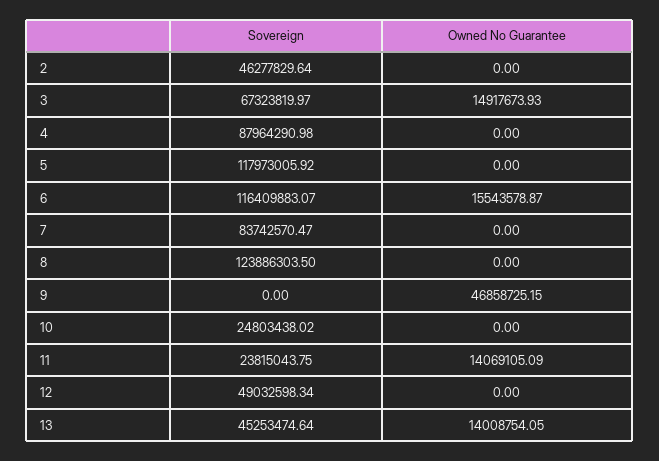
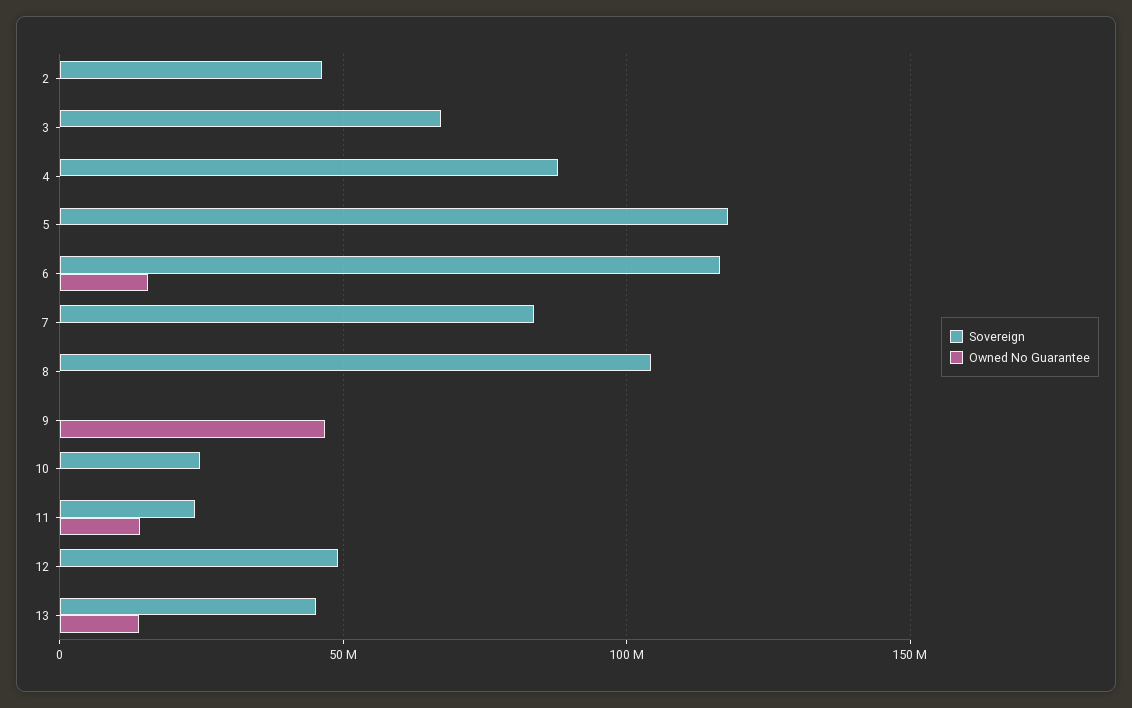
  {
    "Sovereign": {
      "2": 46277829.64,
      "3": 67323819.97,
      "4": 87964290.98,
      "5": 117973005.92,
      "6": 116409883.07,
      "7": 83742570.47,
-     "8": 123886303.5,
+     "8": 105000000,
      "9": 0,
      "10": 24803438.02,
      "11": 23815043.75,
      "12": 49032598.34,
      "13": 45253474.64
    },
    "Owned No Guarantee": {
      "2": 0,
-     "3": 14917673.93,
+     "3": 0,
      "4": 0,
      "5": 0,
      "6": 15543578.87,
      "7": 0,
      "8": 0,
      "9": 46858725.15,
      "10": 0,
      "11": 14069105.09,
      "12": 0,
      "13": 14008754.05
    }
  }

